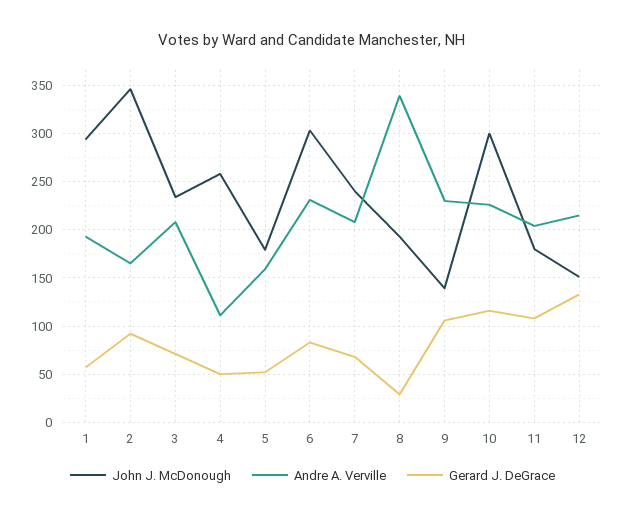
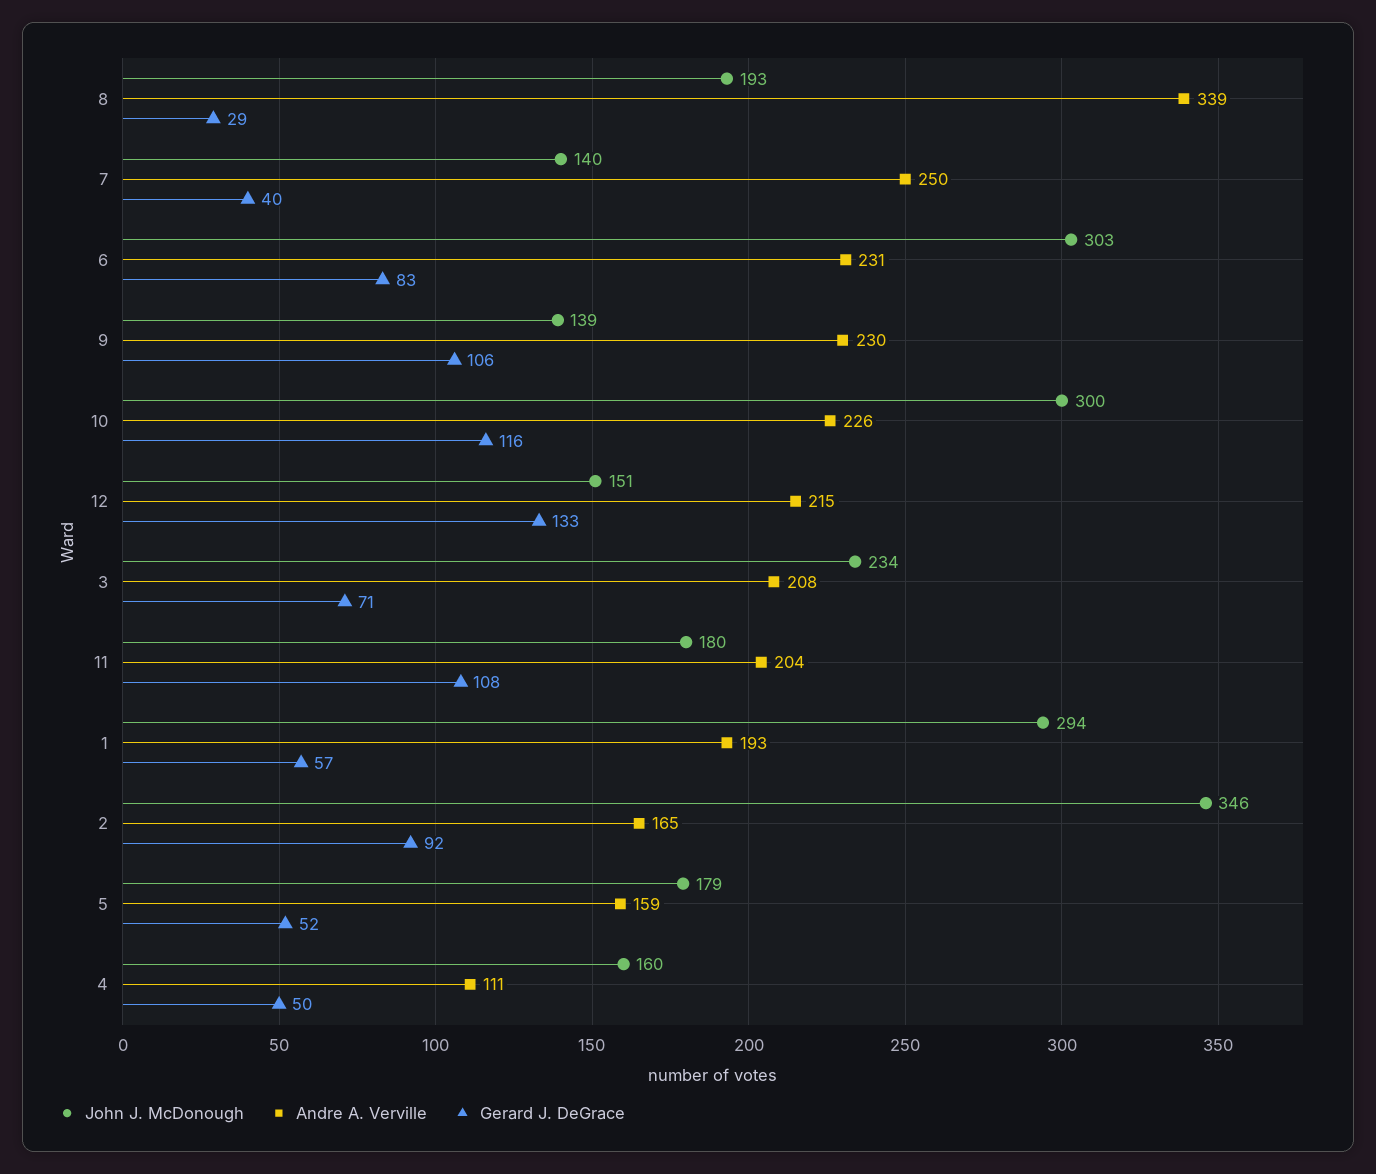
  {
    "John J. McDonough": {
      "1": 294,
      "2": 346,
      "3": 234,
-     "4": 260,
+     "4": 160,
      "5": 179,
      "6": 303,
-     "7": 240,
+     "7": 140,
      "8": 193,
      "9": 139,
      "10": 300,
      "11": 180,
      "12": 151
    },
    "Andre A. Verville": {
      "1": 193,
      "2": 165,
      "3": 208,
      "4": 111,
      "5": 159,
      "6": 231,
-     "7": 210,
+     "7": 250,
      "8": 339,
      "9": 230,
      "10": 226,
      "11": 204,
      "12": 215
    },
    "Gerard J. DeGrace": {
      "1": 57,
      "2": 92,
      "3": 71,
      "4": 50,
      "5": 52,
      "6": 83,
-     "7": 70,
+     "7": 40,
      "8": 29,
      "9": 106,
      "10": 116,
      "11": 108,
      "12": 133
    }
  }

